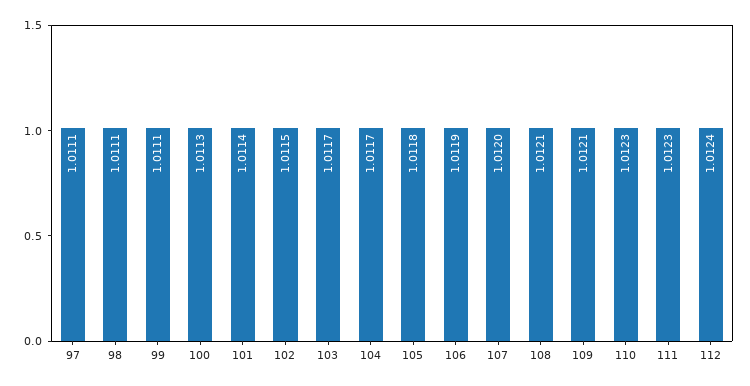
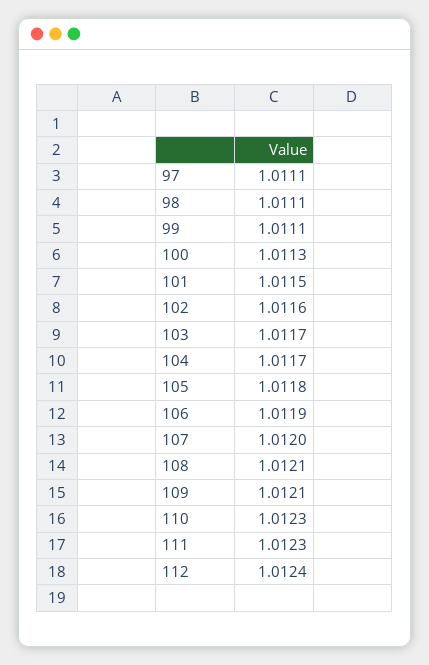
  {
    "97": 1.0111,
    "98": 1.0111,
    "99": 1.0111,
    "100": 1.0113,
-   "101": 1.0114,
+   "101": 1.0115,
-   "102": 1.0115,
+   "102": 1.0116,
    "103": 1.0117,
    "104": 1.0117,
    "105": 1.0118,
    "106": 1.0119,
    "107": 1.012,
    "108": 1.0121,
    "109": 1.0121,
    "110": 1.0123,
    "111": 1.0123,
    "112": 1.0124
  }

